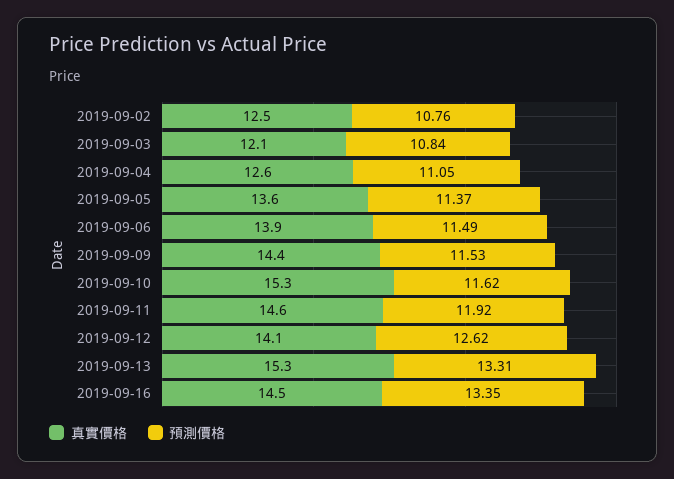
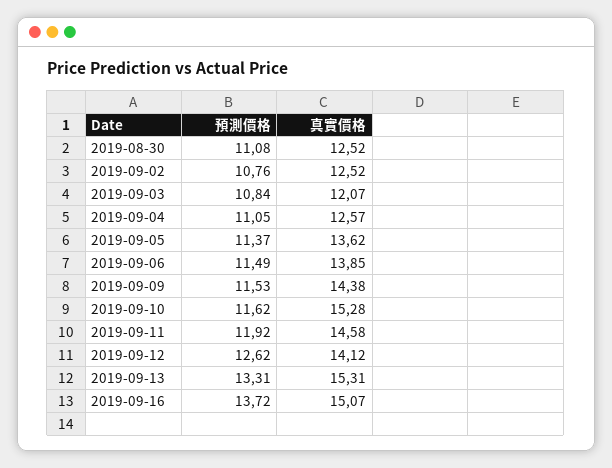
  {
    "真實價格": {
      "2019-09-02": 12.52,
      "2019-09-03": 12.07,
      "2019-09-04": 12.57,
      "2019-09-05": 13.62,
      "2019-09-06": 13.85,
      "2019-09-09": 14.38,
      "2019-09-10": 15.28,
      "2019-09-11": 14.58,
      "2019-09-12": 14.12,
      "2019-09-13": 15.31,
-     "2019-09-16": 14.5
+     "2019-09-16": 15.07,
+     "2019-08-30": 12.52
    },
    "預測價格": {
      "2019-09-02": 10.76,
      "2019-09-03": 10.84,
      "2019-09-04": 11.05,
      "2019-09-05": 11.37,
      "2019-09-06": 11.49,
      "2019-09-09": 11.53,
      "2019-09-10": 11.62,
      "2019-09-11": 11.92,
      "2019-09-12": 12.62,
      "2019-09-13": 13.31,
-     "2019-09-16": 13.35
+     "2019-09-16": 13.72,
+     "2019-08-30": 11.08
    }
  }

